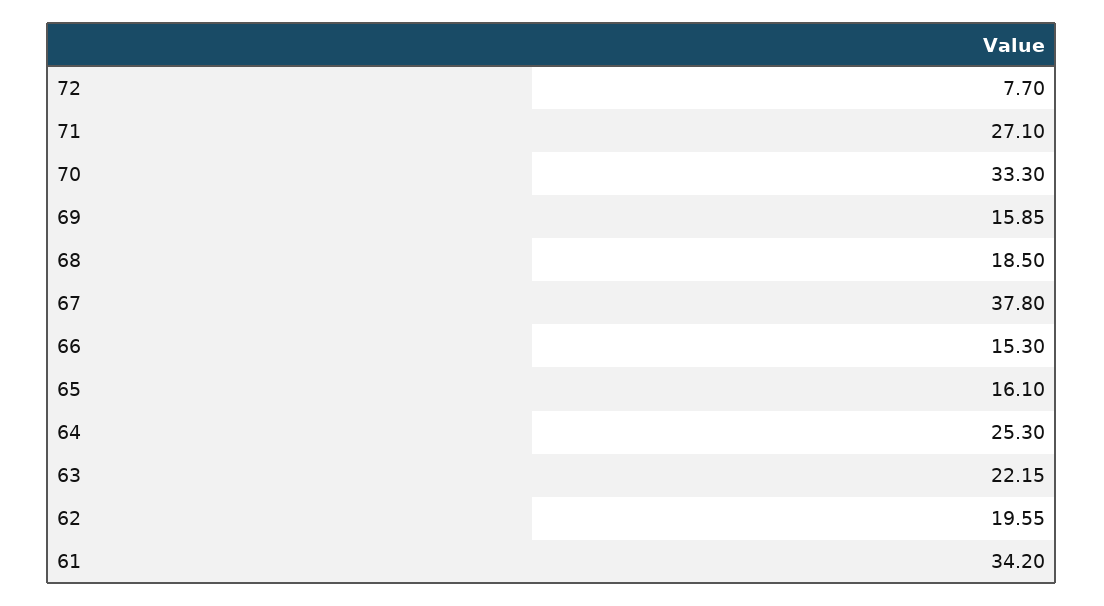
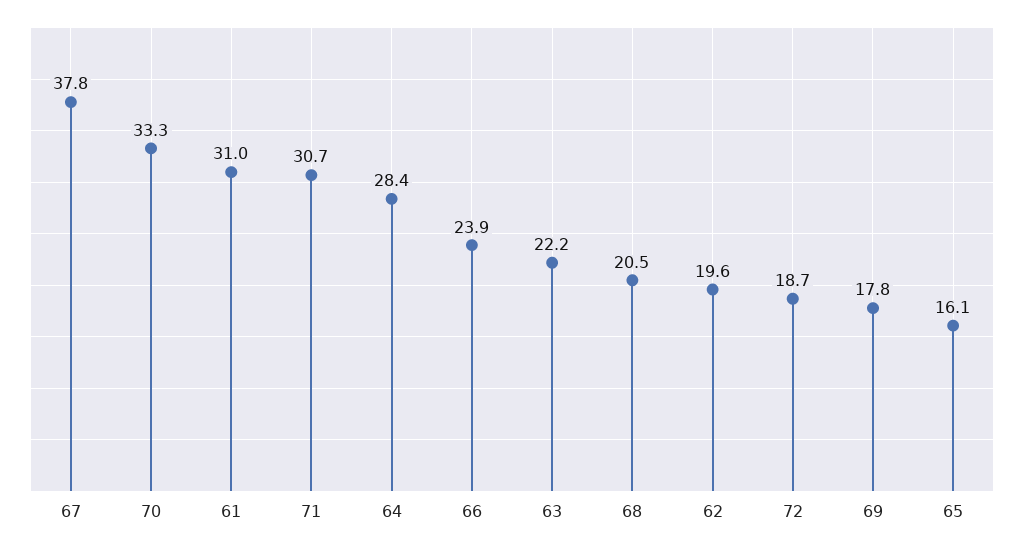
  {
-   "72": 7.7,
+   "72": 18.7,
-   "71": 27.1,
+   "71": 30.7,
    "70": 33.3,
-   "69": 15.85,
+   "69": 17.8,
-   "68": 18.5,
+   "68": 20.5,
    "67": 37.8,
-   "66": 15.3,
+   "66": 23.9,
    "65": 16.1,
-   "64": 25.3,
+   "64": 28.4,
    "63": 22.15,
    "62": 19.55,
-   "61": 34.2
+   "61": 31
  }

